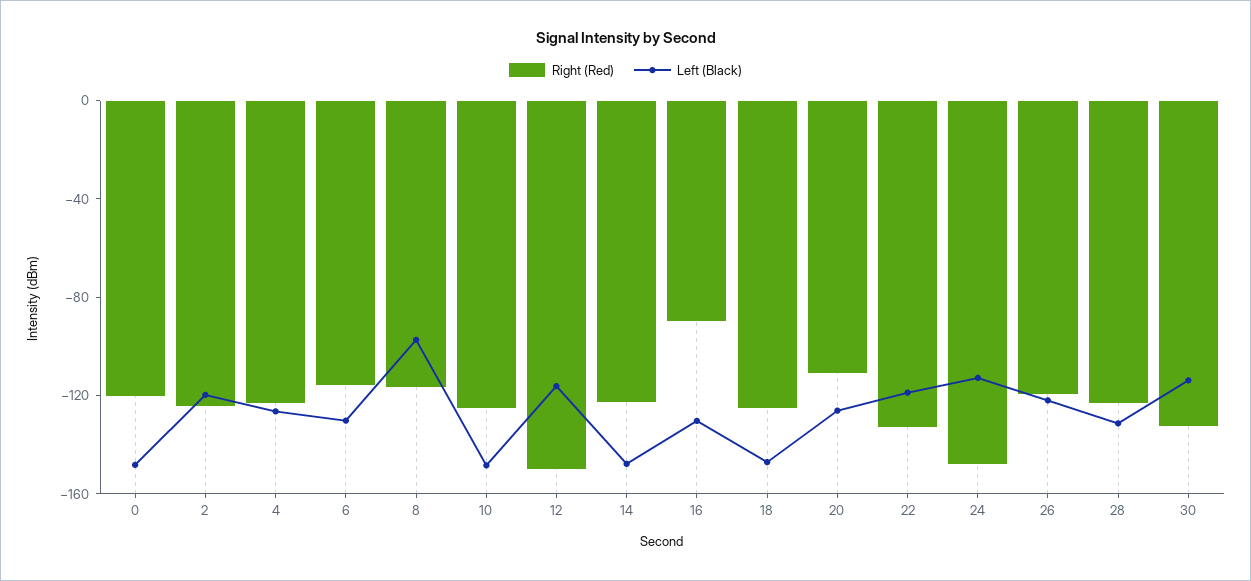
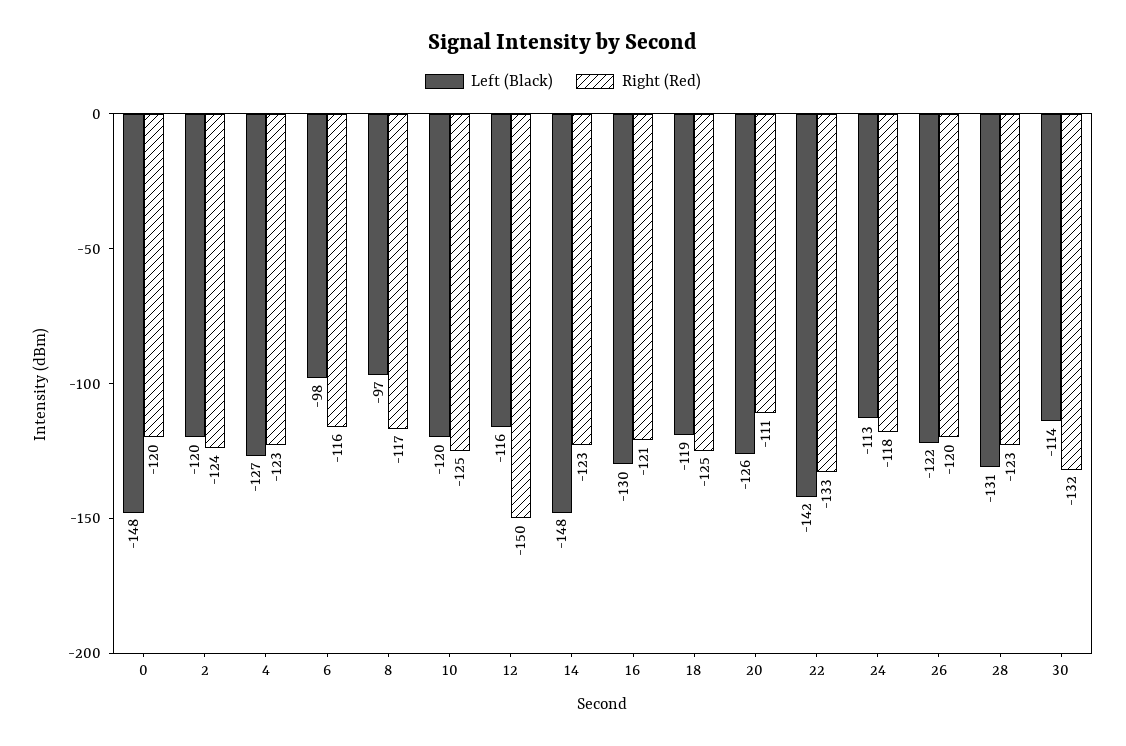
  {
    "Right (Red)": {
      "0": -120,
      "2": -124,
      "4": -123,
      "6": -116,
      "8": -117,
      "10": -125,
      "12": -150,
      "14": -123,
-     "16": -90,
+     "16": -121,
      "18": -125,
      "20": -111,
      "22": -133,
-     "24": -150,
+     "24": -118,
      "26": -120,
      "28": -123,
      "30": -132
    },
    "Left (Black)": {
      "0": -148,
      "2": -120,
      "4": -127,
-     "6": -130,
+     "6": -98,
      "8": -97,
-     "10": -150,
+     "10": -120,
      "12": -116,
      "14": -148,
      "16": -130,
-     "18": -150,
+     "18": -119,
      "20": -126,
-     "22": -120,
+     "22": -142,
      "24": -113,
      "26": -122,
      "28": -131,
      "30": -114
    }
  }

